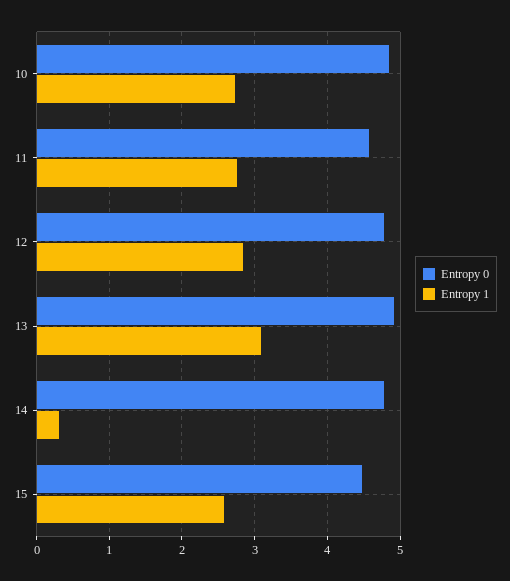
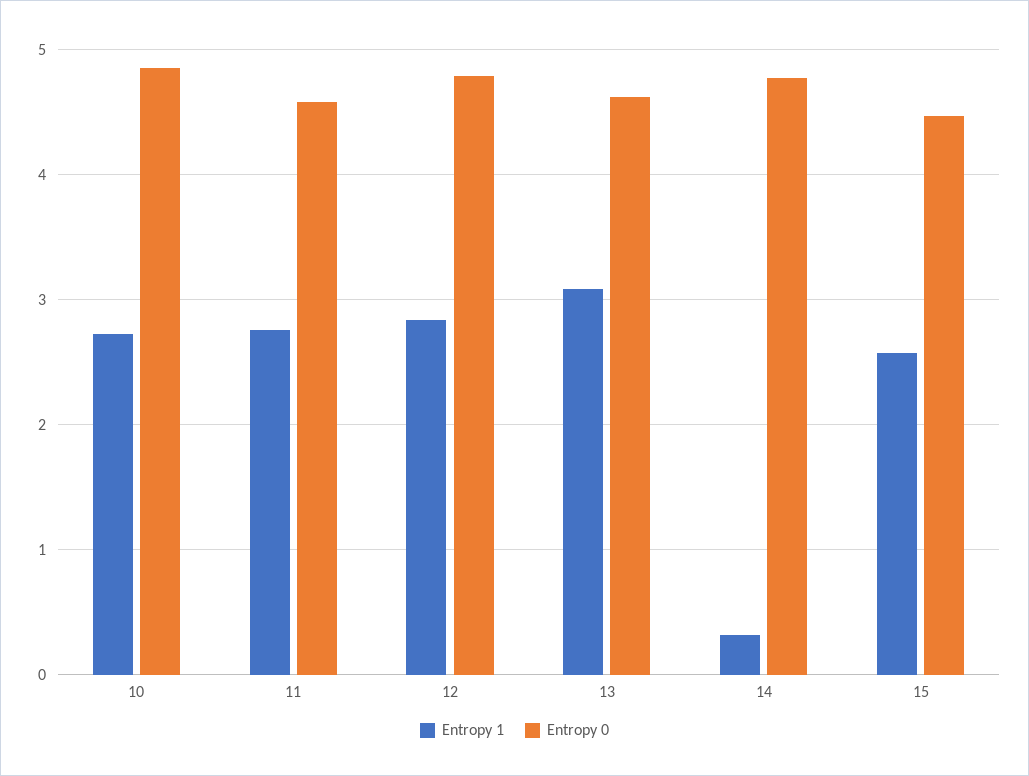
  {
    "Entropy 0": {
      "10": 4.9,
      "11": 4.6,
      "12": 4.8,
-     "13": 4.9,
+     "13": 4.6,
      "14": 4.8,
      "15": 4.5
    },
    "Entropy 1": {
      "10": 2.7,
      "11": 2.8,
      "12": 2.8,
      "13": 3.1,
      "14": 0.3,
      "15": 2.6
    }
  }

